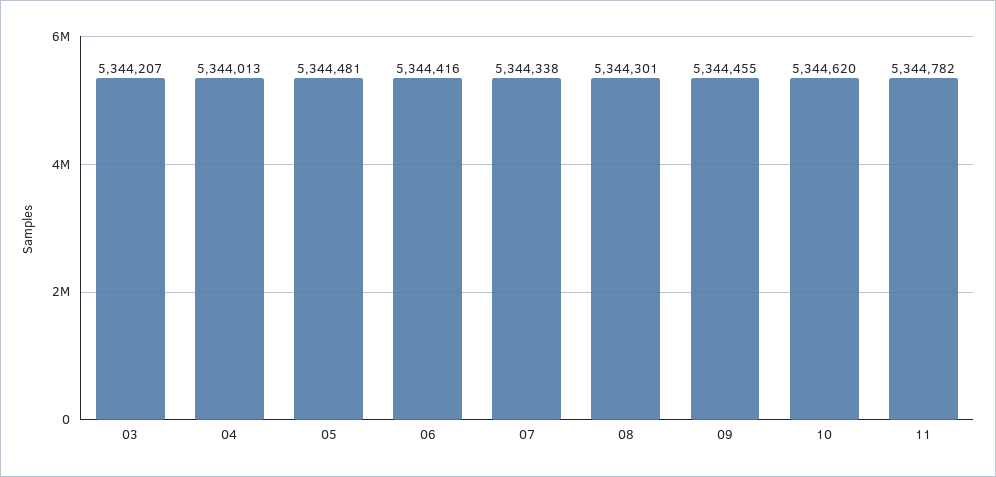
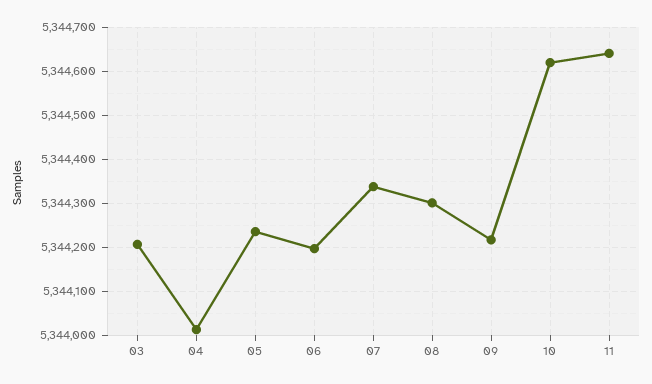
  {
    "03": 5344207,
    "04": 5344013,
-   "05": 5344481,
+   "05": 5344240,
-   "06": 5344416,
+   "06": 5344200,
    "07": 5344338,
    "08": 5344301,
-   "09": 5344455,
+   "09": 5344220,
    "10": 5344620,
-   "11": 5344782
+   "11": 5344640
  }

